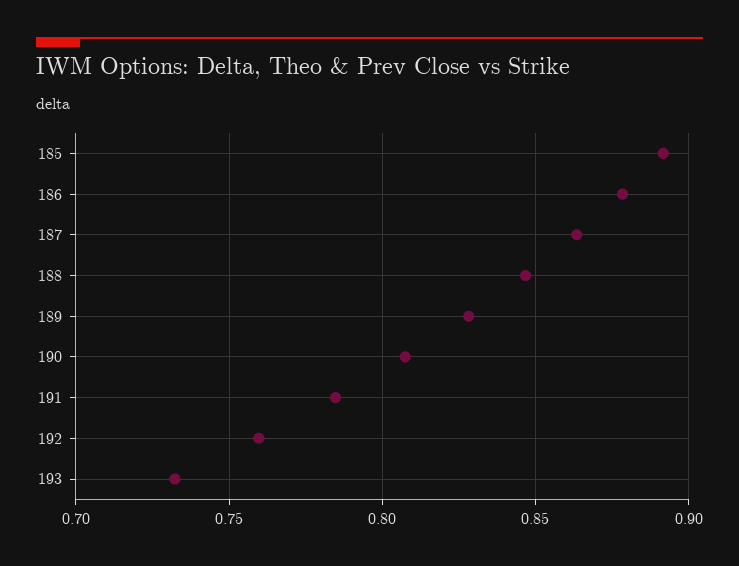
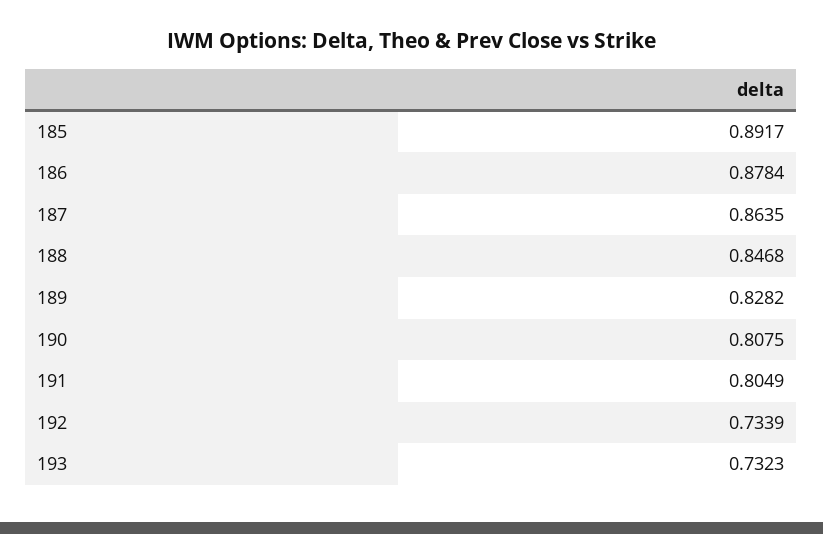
  {
    "185": 0.8917,
    "186": 0.8784,
    "187": 0.8635,
    "188": 0.8468,
    "189": 0.8282,
    "190": 0.8075,
-   "191": 0.785,
+   "191": 0.8049,
-   "192": 0.76,
+   "192": 0.7339,
    "193": 0.7323
  }

